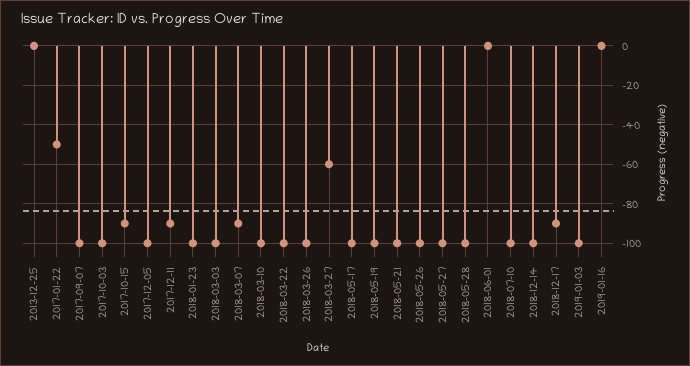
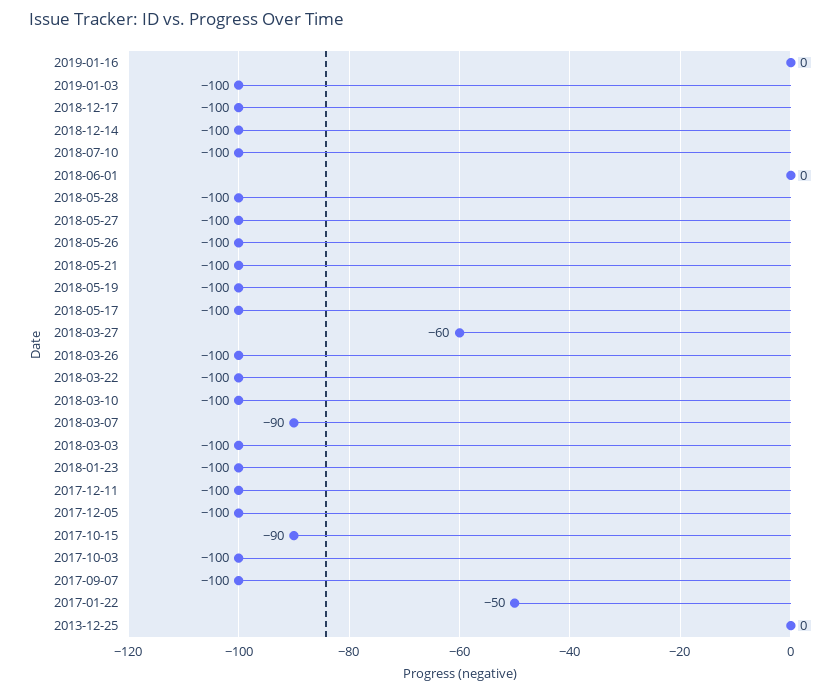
  {
    "2013-12-25": 0,
    "2017-01-22": -50,
    "2017-09-07": -100,
    "2017-10-03": -100,
    "2017-10-15": -90,
    "2017-12-05": -100,
-   "2017-12-11": -90,
+   "2017-12-11": -100,
    "2018-01-23": -100,
    "2018-03-03": -100,
    "2018-03-07": -90,
    "2018-03-10": -100,
    "2018-03-22": -100,
    "2018-03-26": -100,
    "2018-03-27": -60,
    "2018-05-17": -100,
    "2018-05-19": -100,
    "2018-05-21": -100,
    "2018-05-26": -100,
    "2018-05-27": -100,
    "2018-05-28": -100,
    "2018-06-01": 0,
    "2018-07-10": -100,
    "2018-12-14": -100,
-   "2018-12-17": -90,
+   "2018-12-17": -100,
    "2019-01-03": -100,
    "2019-01-16": 0
  }

